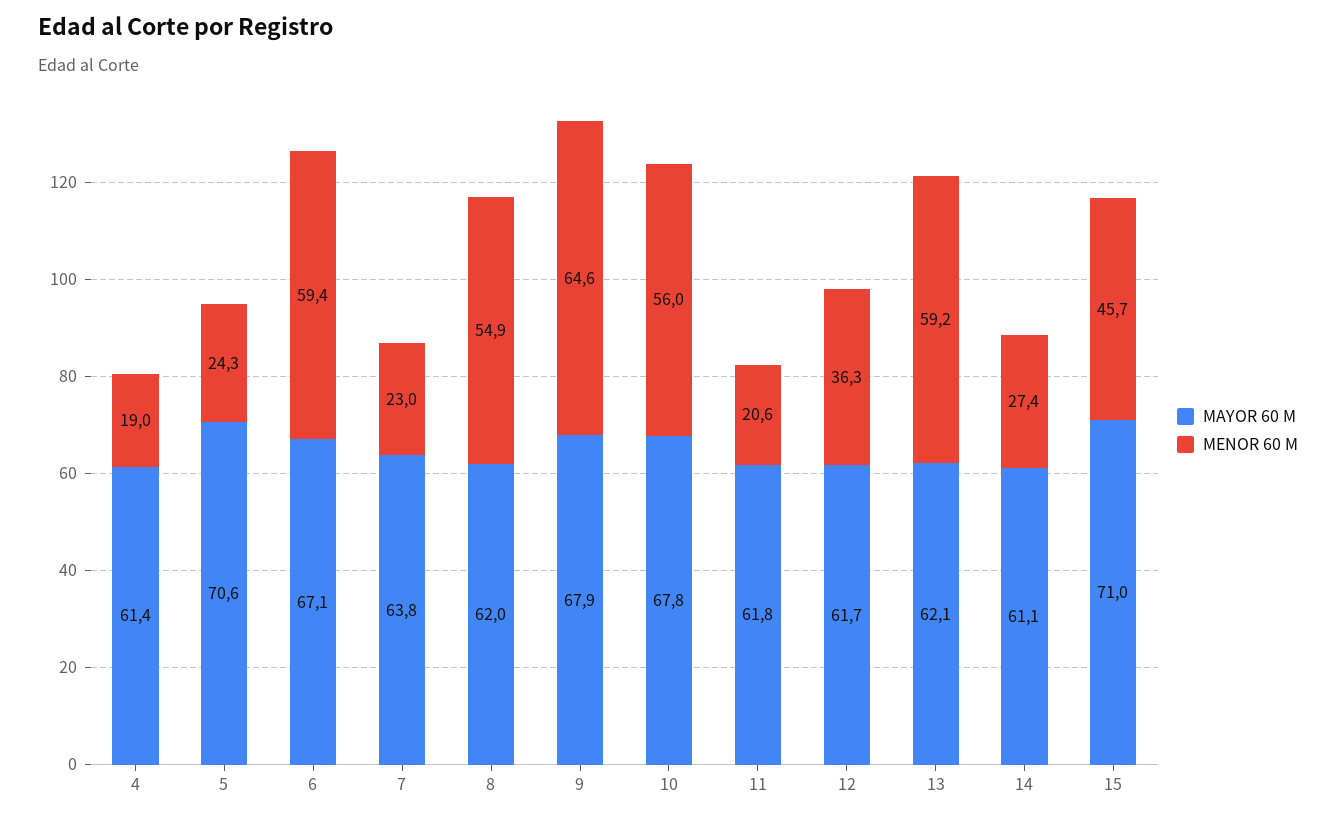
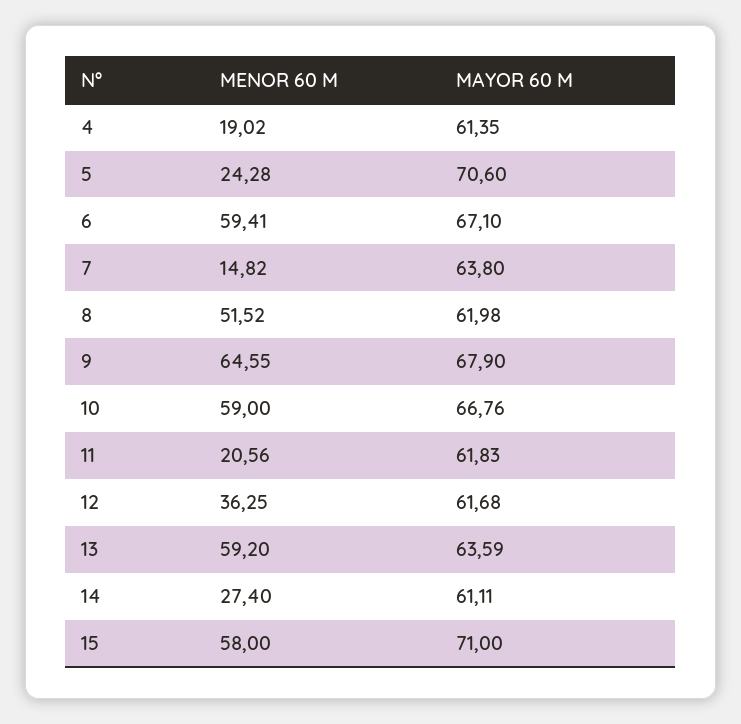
  {
    "MAYOR 60 M": {
      "4": 61.35,
      "5": 70.6,
      "6": 67.1,
      "7": 63.8,
      "8": 61.98,
      "9": 67.9,
-     "10": 67.8,
+     "10": 66.76,
      "11": 61.83,
      "12": 61.68,
-     "13": 62.1,
+     "13": 63.59,
      "14": 61.11,
      "15": 71
    },
    "MENOR 60 M": {
      "4": 19.02,
      "5": 24.28,
      "6": 59.41,
-     "7": 23,
+     "7": 14.82,
-     "8": 54.9,
+     "8": 51.52,
      "9": 64.55,
-     "10": 56,
+     "10": 59,
      "11": 20.56,
      "12": 36.25,
      "13": 59.2,
      "14": 27.4,
-     "15": 45.7
+     "15": 58
    }
  }

